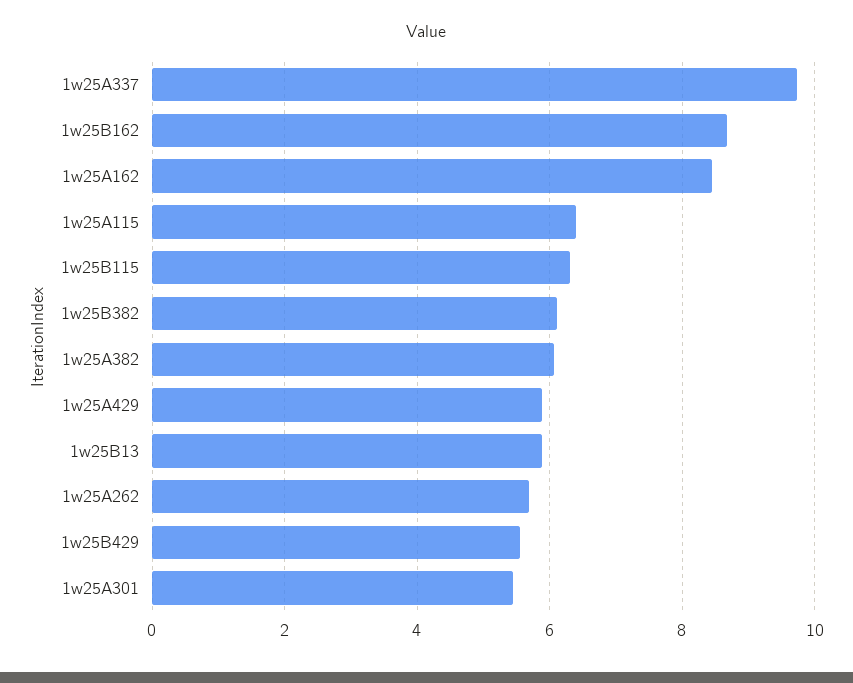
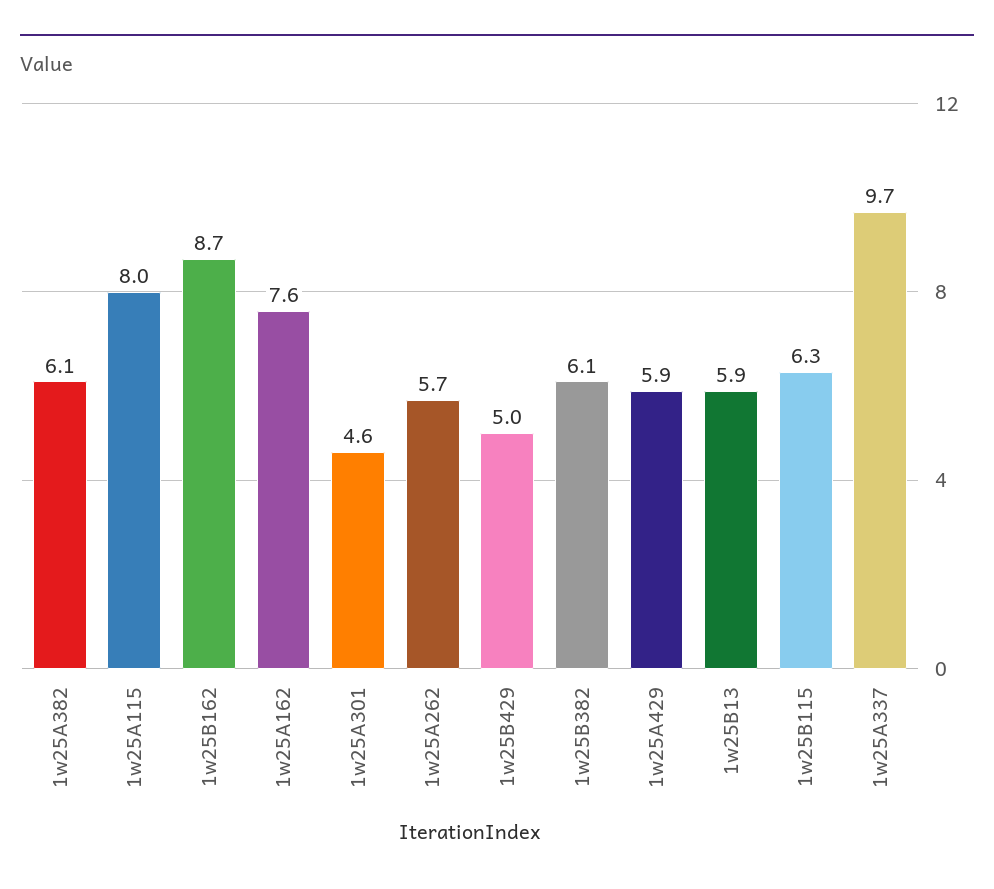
  {
    "1w25A337": 9.7,
    "1w25B162": 8.7,
-   "1w25A162": 8.4,
+   "1w25A162": 7.6,
-   "1w25A115": 6.4,
+   "1w25A115": 8,
    "1w25B115": 6.3,
    "1w25B382": 6.1,
    "1w25A382": 6.1,
    "1w25A429": 5.9,
    "1w25B13": 5.9,
    "1w25A262": 5.7,
-   "1w25B429": 5.6,
+   "1w25B429": 5,
-   "1w25A301": 5.4
+   "1w25A301": 4.6
  }

